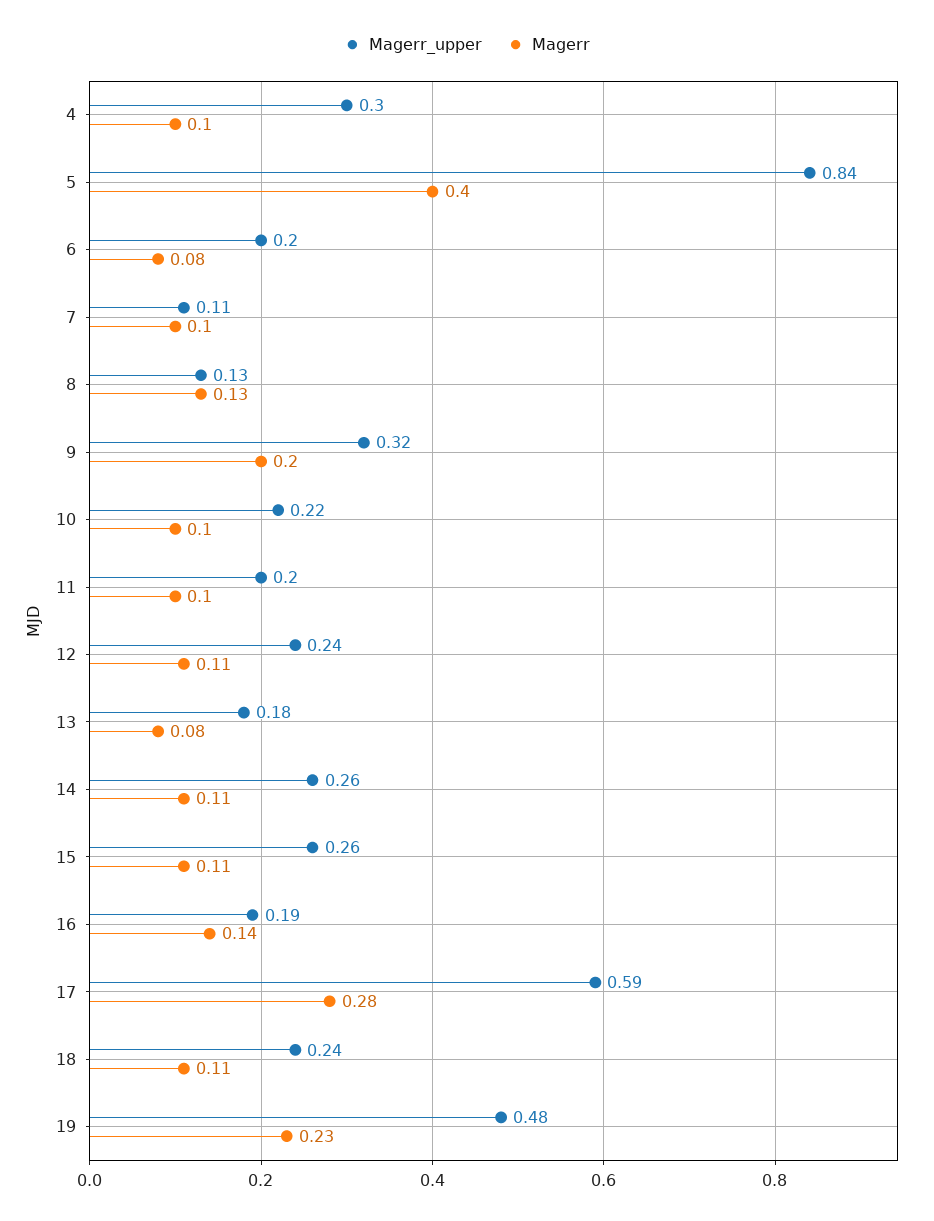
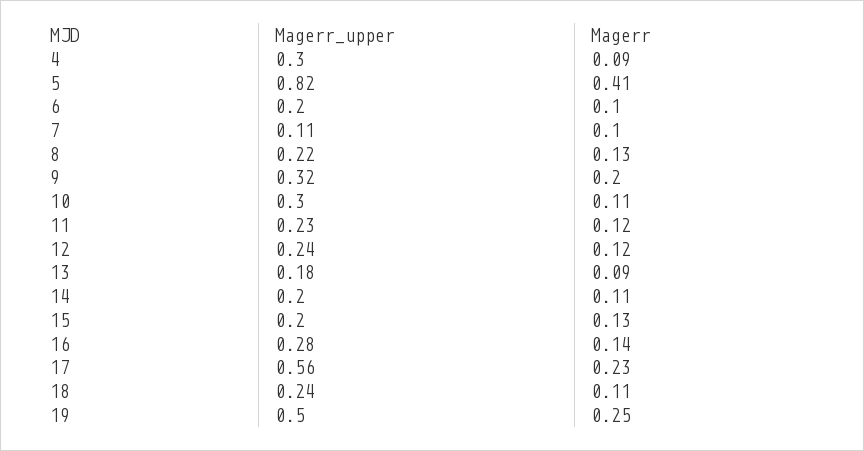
  {
    "Magerr_upper": {
      "4": 0.3,
-     "5": 0.84,
+     "5": 0.82,
      "6": 0.2,
      "7": 0.11,
-     "8": 0.13,
+     "8": 0.22,
      "9": 0.32,
-     "10": 0.22,
+     "10": 0.3,
-     "11": 0.2,
+     "11": 0.23,
      "12": 0.24,
      "13": 0.18,
-     "14": 0.26,
+     "14": 0.2,
-     "15": 0.26,
+     "15": 0.2,
-     "16": 0.19,
+     "16": 0.28,
-     "17": 0.59,
+     "17": 0.56,
      "18": 0.24,
-     "19": 0.48
+     "19": 0.5
    },
    "Magerr": {
-     "4": 0.1,
+     "4": 0.09,
-     "5": 0.4,
+     "5": 0.41,
-     "6": 0.08,
+     "6": 0.1,
      "7": 0.1,
      "8": 0.13,
      "9": 0.2,
-     "10": 0.1,
+     "10": 0.11,
-     "11": 0.1,
+     "11": 0.12,
-     "12": 0.11,
+     "12": 0.12,
-     "13": 0.08,
+     "13": 0.09,
      "14": 0.11,
-     "15": 0.11,
+     "15": 0.13,
      "16": 0.14,
-     "17": 0.28,
+     "17": 0.23,
      "18": 0.11,
-     "19": 0.23
+     "19": 0.25
    }
  }

